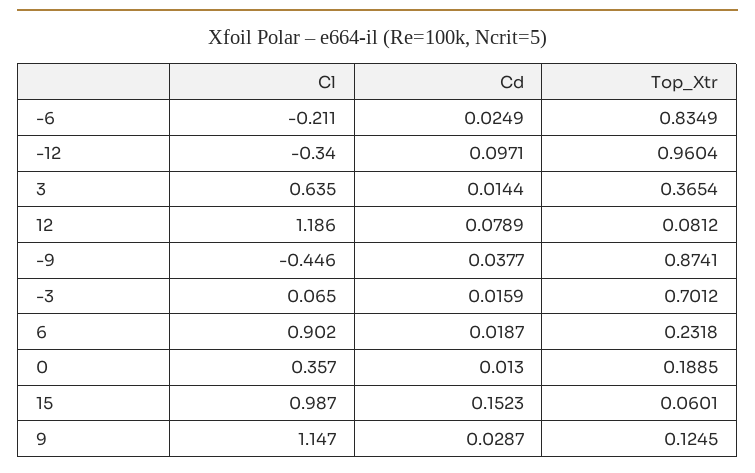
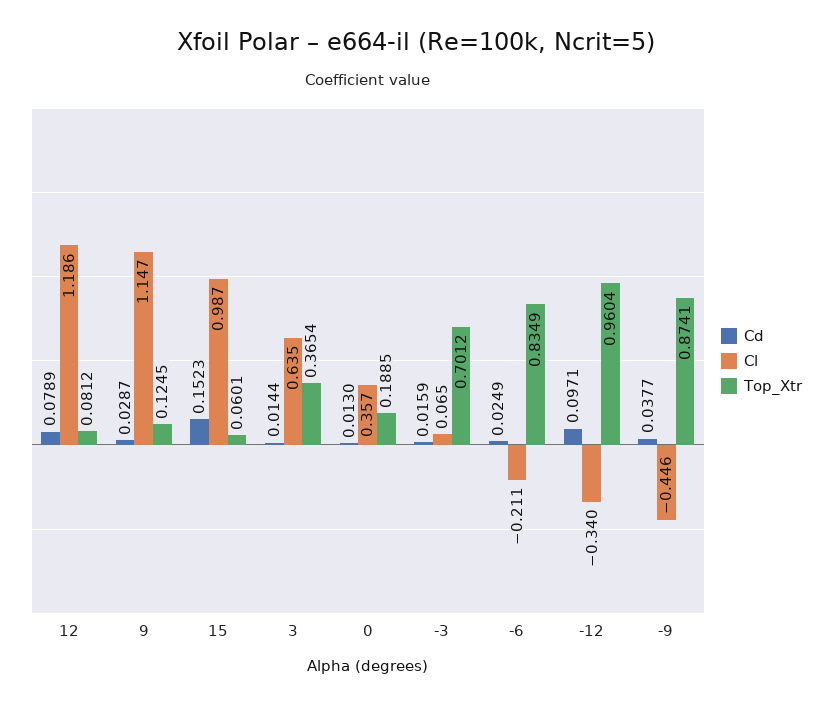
  {
    "Cl": {
      "-6": -0.211,
      "-12": -0.34,
      "3": 0.635,
      "12": 1.186,
      "-9": -0.446,
      "-3": 0.065,
-     "6": 0.902,
      "0": 0.357,
      "15": 0.987,
      "9": 1.147
    },
    "Cd": {
      "-6": 0.0249,
      "-12": 0.0971,
      "3": 0.0144,
      "12": 0.0789,
      "-9": 0.0377,
      "-3": 0.0159,
-     "6": 0.0187,
      "0": 0.013,
      "15": 0.1523,
      "9": 0.0287
    },
    "Top_Xtr": {
      "-6": 0.8349,
      "-12": 0.9604,
      "3": 0.3654,
      "12": 0.0812,
      "-9": 0.8741,
      "-3": 0.7012,
-     "6": 0.2318,
      "0": 0.1885,
      "15": 0.0601,
      "9": 0.1245
    }
  }

